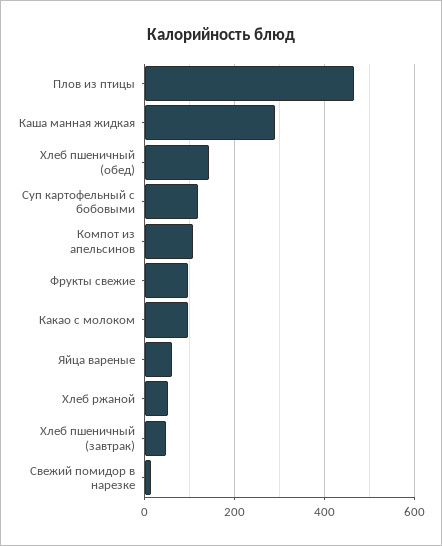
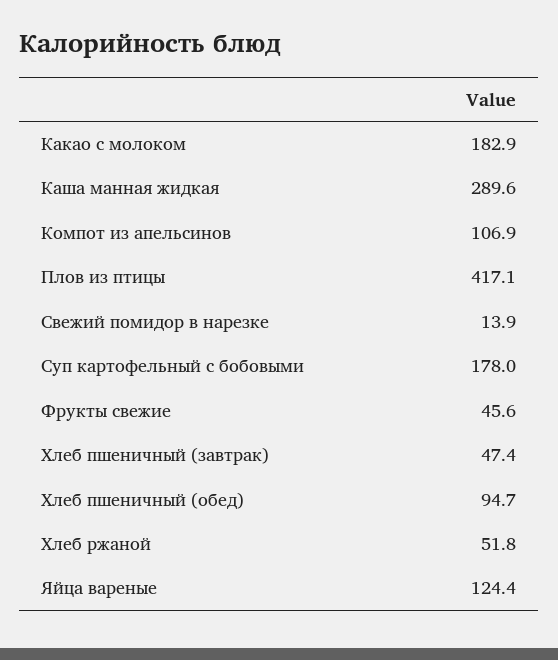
  {
-   "Плов из птицы": 460,
+   "Плов из птицы": 417.1,
    "Каша манная жидкая": 289.6,
-   "Хлеб пшеничный (обед)": 140,
+   "Хлеб пшеничный (обед)": 94.7,
-   "Суп картофельный с бобовыми": 120,
+   "Суп картофельный с бобовыми": 178,
    "Компот из апельсинов": 106.9,
-   "Фрукты свежие": 100,
+   "Фрукты свежие": 45.6,
-   "Какао с молоком": 100,
+   "Какао с молоком": 182.9,
-   "Яйца вареные": 60,
+   "Яйца вареные": 124.4,
    "Хлеб ржаной": 51.8,
    "Хлеб пшеничный (завтрак)": 47.4,
    "Свежий помидор в нарезке": 13.9
  }

